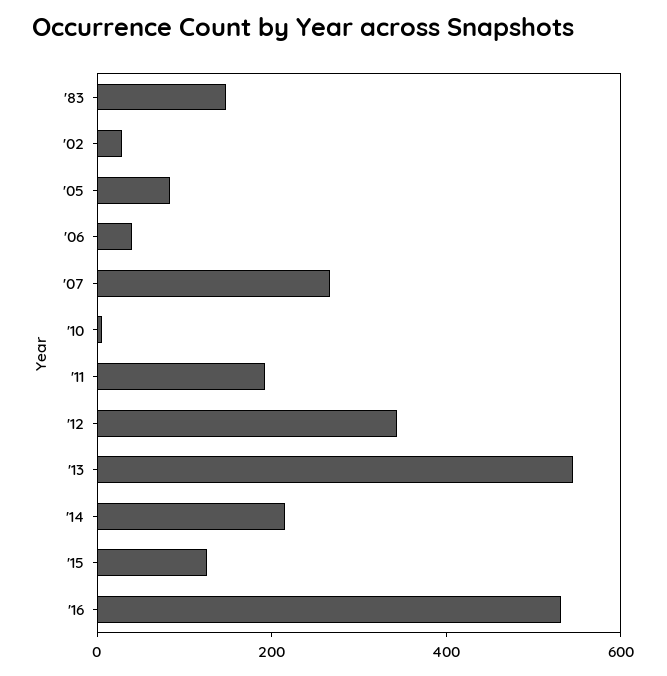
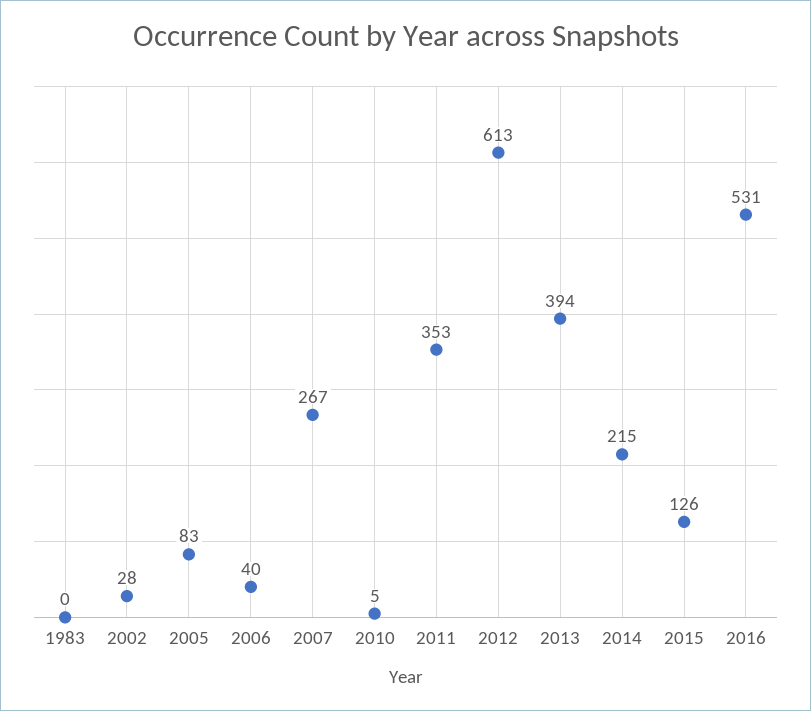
  {
-   "'83": 150,
+   "'83": 0,
    "'02": 28,
    "'05": 83,
    "'06": 40,
    "'07": 267,
    "'10": 5,
-   "'11": 200,
+   "'11": 353,
-   "'12": 350,
+   "'12": 613,
-   "'13": 550,
+   "'13": 394,
    "'14": 215,
    "'15": 126,
    "'16": 531
  }

